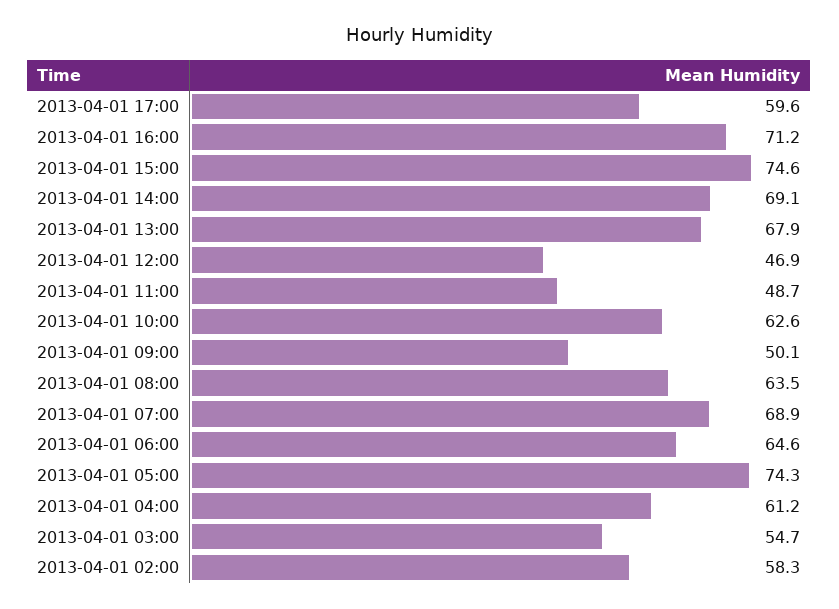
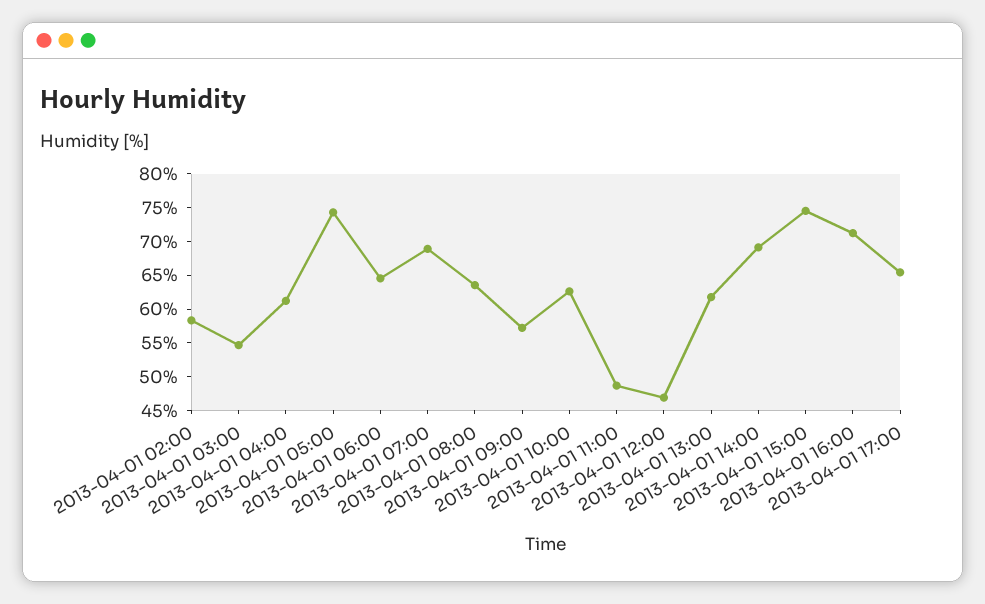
  {
-   "2013-04-01 17:00": 59.6,
+   "2013-04-01 17:00": 65,
    "2013-04-01 16:00": 71.2,
    "2013-04-01 15:00": 74.6,
    "2013-04-01 14:00": 69.1,
-   "2013-04-01 13:00": 67.9,
+   "2013-04-01 13:00": 62.5,
    "2013-04-01 12:00": 46.9,
    "2013-04-01 11:00": 48.7,
    "2013-04-01 10:00": 62.6,
-   "2013-04-01 09:00": 50.1,
+   "2013-04-01 09:00": 57.5,
    "2013-04-01 08:00": 63.5,
    "2013-04-01 07:00": 68.9,
    "2013-04-01 06:00": 64.6,
    "2013-04-01 05:00": 74.3,
    "2013-04-01 04:00": 61.2,
    "2013-04-01 03:00": 54.7,
    "2013-04-01 02:00": 58.3
  }

